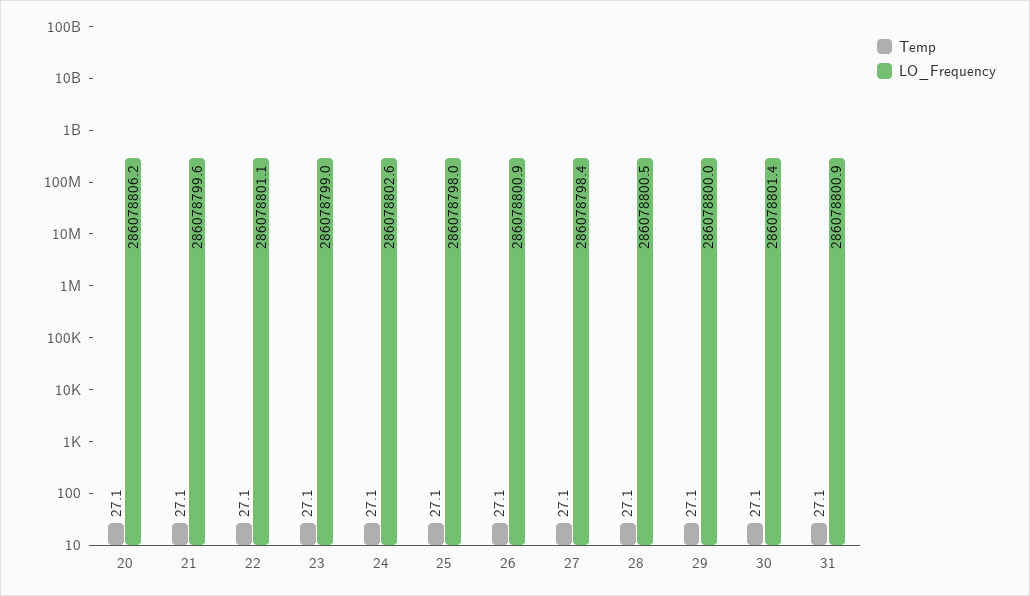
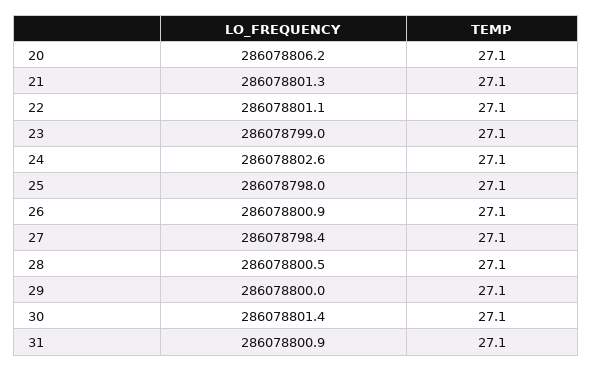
  {
    "Temp": {
      "20": 27.1,
      "21": 27.1,
      "22": 27.1,
      "23": 27.1,
      "24": 27.1,
      "25": 27.1,
      "26": 27.1,
      "27": 27.1,
      "28": 27.1,
      "29": 27.1,
      "30": 27.1,
      "31": 27.1
    },
    "LO_Frequency": {
      "20": 286078806.2,
-     "21": 286078799.6,
+     "21": 286078801.3,
      "22": 286078801.1,
      "23": 286078799,
      "24": 286078802.6,
      "25": 286078798,
      "26": 286078800.9,
      "27": 286078798.4,
      "28": 286078800.5,
      "29": 286078800,
      "30": 286078801.4,
      "31": 286078800.9
    }
  }

